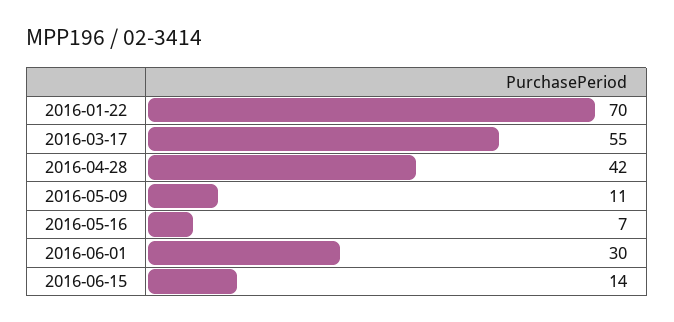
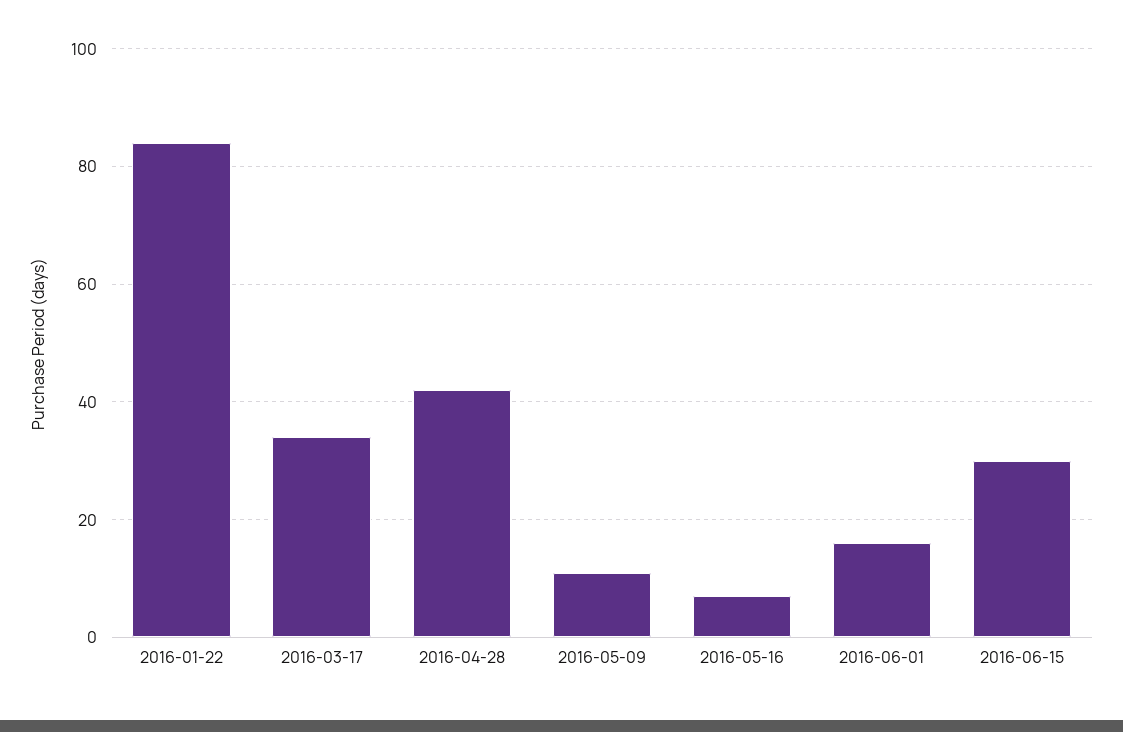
  {
-   "2016-01-22": 70,
+   "2016-01-22": 85,
-   "2016-03-17": 55,
+   "2016-03-17": 35,
    "2016-04-28": 42,
    "2016-05-09": 11,
    "2016-05-16": 7,
-   "2016-06-01": 30,
+   "2016-06-01": 15,
-   "2016-06-15": 14
+   "2016-06-15": 30
  }

